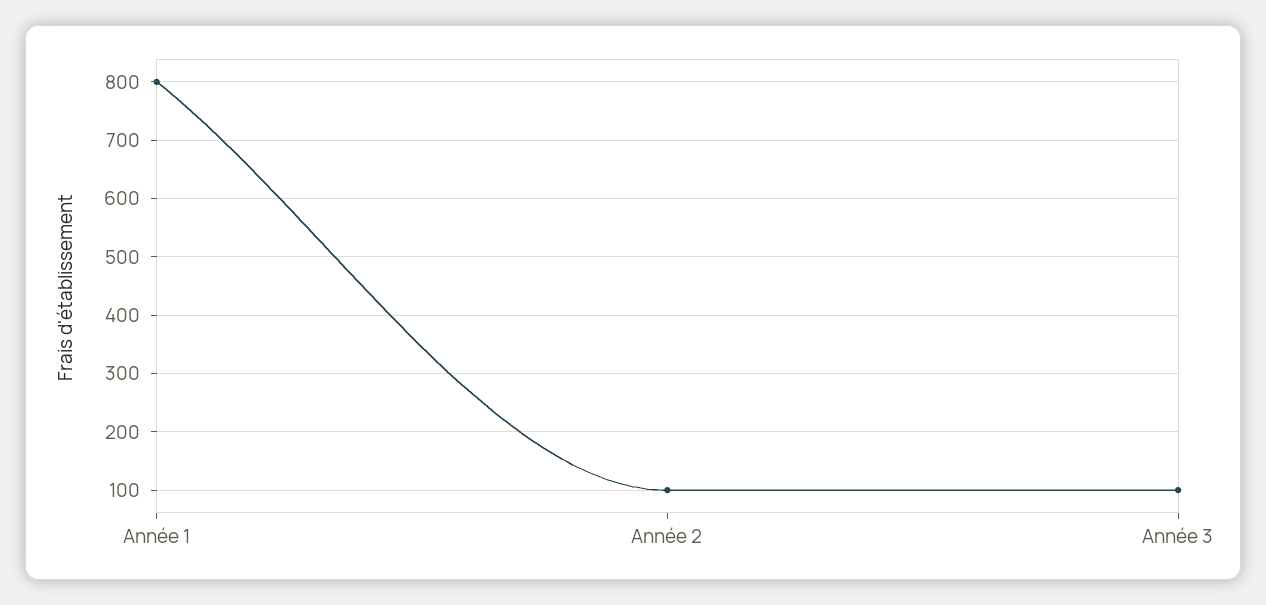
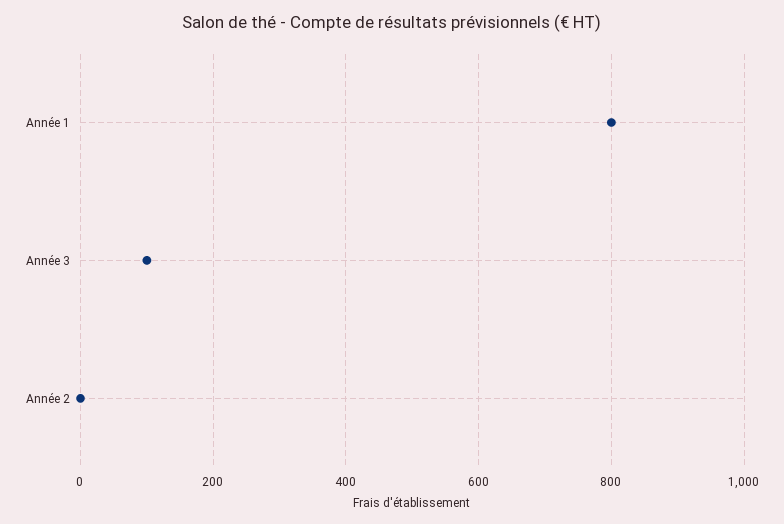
  {
    "Année 1": 800,
-   "Année 2": 100,
+   "Année 2": 0,
    "Année 3": 100
  }

